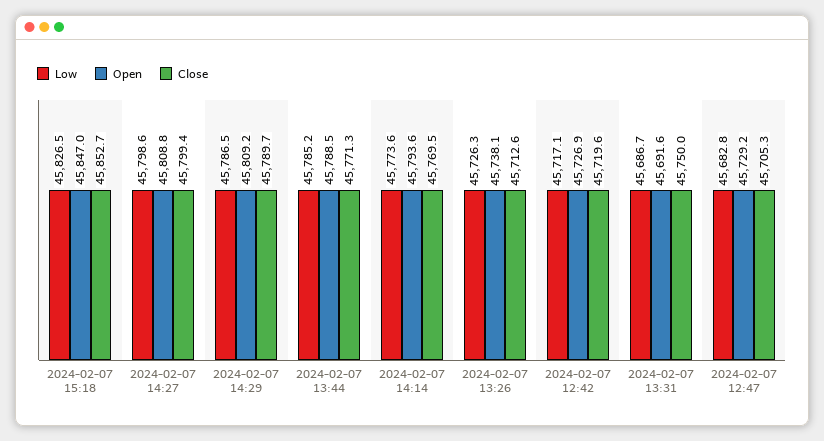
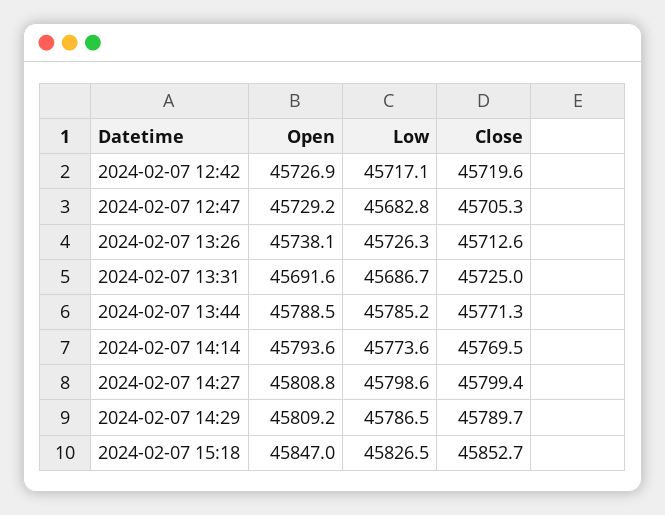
  {
    "Low": {
      "2024-02-07 15:18": 45826.5,
      "2024-02-07 14:27": 45798.6,
      "2024-02-07 14:29": 45786.5,
      "2024-02-07 13:44": 45785.2,
      "2024-02-07 14:14": 45773.6,
      "2024-02-07 13:26": 45726.3,
      "2024-02-07 12:42": 45717.1,
      "2024-02-07 13:31": 45686.7,
      "2024-02-07 12:47": 45682.8
    },
    "Open": {
      "2024-02-07 15:18": 45847,
      "2024-02-07 14:27": 45808.8,
      "2024-02-07 14:29": 45809.2,
      "2024-02-07 13:44": 45788.5,
      "2024-02-07 14:14": 45793.6,
      "2024-02-07 13:26": 45738.1,
      "2024-02-07 12:42": 45726.9,
      "2024-02-07 13:31": 45691.6,
      "2024-02-07 12:47": 45729.2
    },
    "Close": {
      "2024-02-07 15:18": 45852.7,
      "2024-02-07 14:27": 45799.4,
      "2024-02-07 14:29": 45789.7,
      "2024-02-07 13:44": 45771.3,
      "2024-02-07 14:14": 45769.5,
      "2024-02-07 13:26": 45712.6,
      "2024-02-07 12:42": 45719.6,
-     "2024-02-07 13:31": 45750,
+     "2024-02-07 13:31": 45725,
      "2024-02-07 12:47": 45705.3
    }
  }

